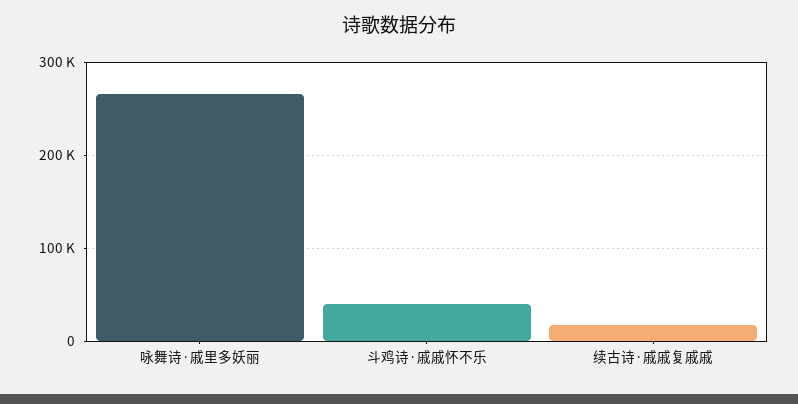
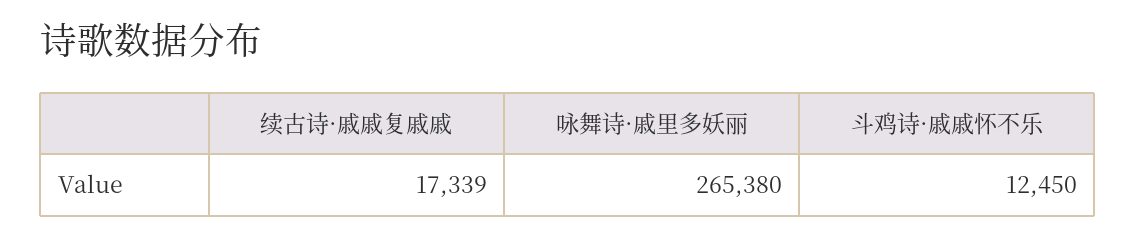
  {
    "咏舞诗·戚里多妖丽": 265380,
-   "斗鸡诗·戚戚怀不乐": 40000,
+   "斗鸡诗·戚戚怀不乐": 12450,
    "续古诗·戚戚复戚戚": 17339
  }

